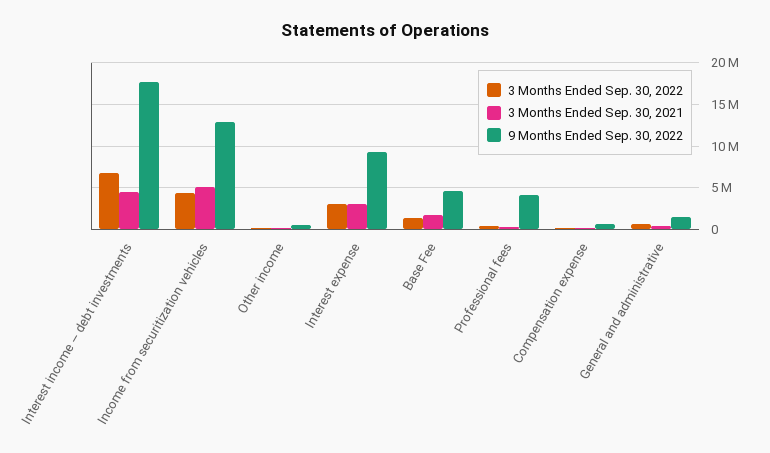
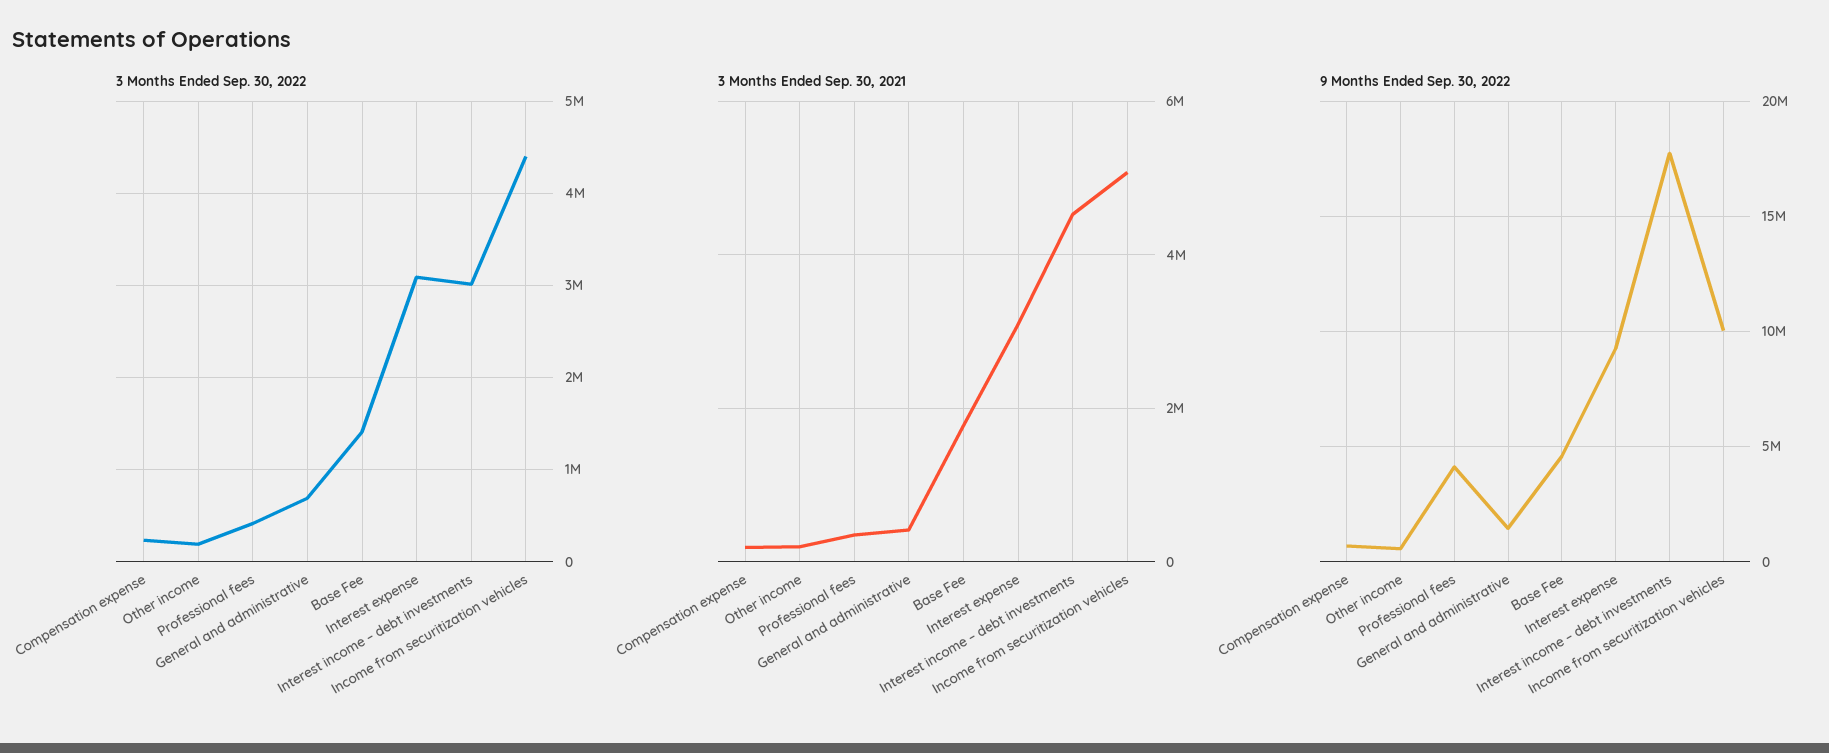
  {
    "3 Months Ended Sep. 30, 2022": {
-     "Interest income – debt investments": 7000000,
+     "Interest income – debt investments": 3000000,
      "Income from securitization vehicles": 4400000,
      "Other income": 200000,
      "Interest expense": 3100000,
      "Base Fee": 1400000,
      "Professional fees": 400000,
      "Compensation expense": 200000,
      "General and administrative": 700000
    },
    "3 Months Ended Sep. 30, 2021": {
      "Interest income – debt investments": 4600000,
      "Income from securitization vehicles": 5000000,
      "Other income": 200000,
      "Interest expense": 3000000,
      "Base Fee": 1800000,
      "Professional fees": 400000,
      "Compensation expense": 200000,
      "General and administrative": 400000
    },
    "9 Months Ended Sep. 30, 2022": {
      "Interest income – debt investments": 17500000,
-     "Income from securitization vehicles": 13000000,
+     "Income from securitization vehicles": 10000000,
      "Other income": 500000,
      "Interest expense": 9500000,
      "Base Fee": 4500000,
      "Professional fees": 4000000,
      "Compensation expense": 500000,
      "General and administrative": 1500000
    }
  }

